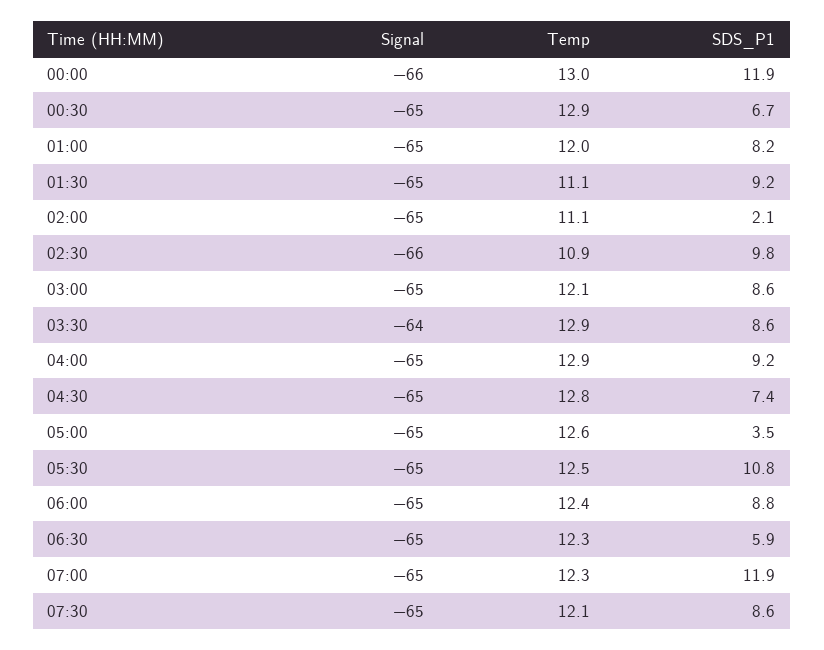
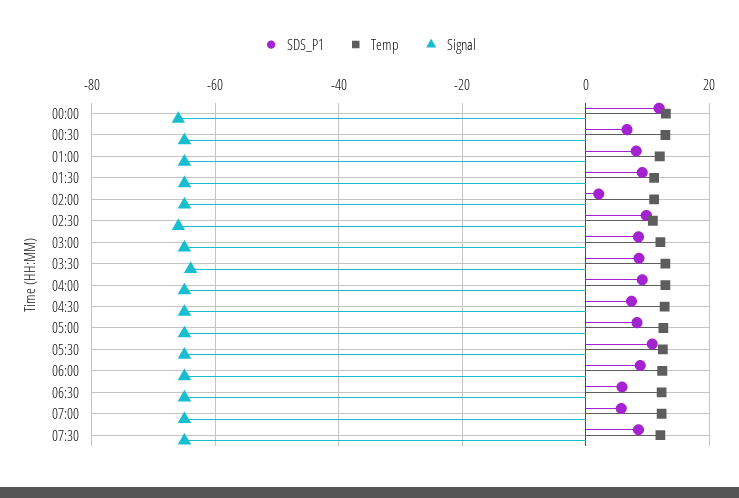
  {
    "Signal": {
      "00:00": -66,
      "00:30": -65,
      "01:00": -65,
      "01:30": -65,
      "02:00": -65,
      "02:30": -66,
      "03:00": -65,
      "03:30": -64,
      "04:00": -65,
      "04:30": -65,
      "05:00": -65,
      "05:30": -65,
      "06:00": -65,
      "06:30": -65,
      "07:00": -65,
      "07:30": -65
    },
    "Temp": {
      "00:00": 13,
      "00:30": 12.9,
      "01:00": 12,
      "01:30": 11.1,
      "02:00": 11.1,
      "02:30": 10.9,
      "03:00": 12.1,
      "03:30": 12.9,
      "04:00": 12.9,
      "04:30": 12.8,
      "05:00": 12.6,
      "05:30": 12.5,
      "06:00": 12.4,
      "06:30": 12.3,
      "07:00": 12.3,
      "07:30": 12.1
    },
    "SDS_P1": {
      "00:00": 11.9,
      "00:30": 6.7,
      "01:00": 8.2,
      "01:30": 9.2,
      "02:00": 2.1,
      "02:30": 9.8,
      "03:00": 8.6,
      "03:30": 8.6,
      "04:00": 9.2,
      "04:30": 7.4,
-     "05:00": 3.5,
+     "05:00": 8,
      "05:30": 10.8,
      "06:00": 8.8,
      "06:30": 5.9,
-     "07:00": 11.9,
+     "07:00": 6,
      "07:30": 8.6
    }
  }

